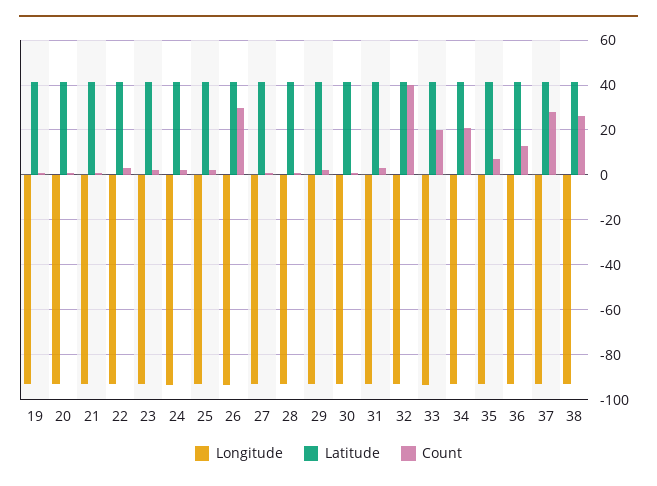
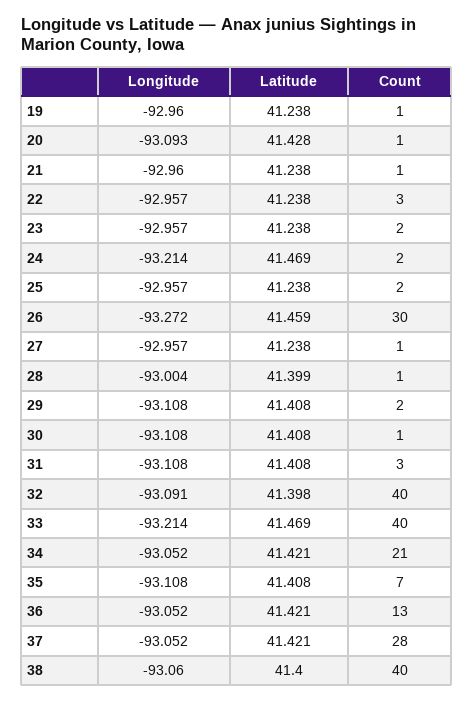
  {
    "Longitude": {
      "19": -92.96,
      "20": -93.093,
      "21": -92.96,
      "22": -92.957,
      "23": -92.957,
      "24": -93.214,
      "25": -92.957,
      "26": -93.272,
      "27": -92.957,
      "28": -93.004,
      "29": -93.108,
      "30": -93.108,
      "31": -93.108,
      "32": -93.091,
      "33": -93.214,
      "34": -93.052,
      "35": -93.108,
      "36": -93.052,
      "37": -93.052,
      "38": -93.06
    },
    "Latitude": {
      "19": 41.238,
      "20": 41.428,
      "21": 41.238,
      "22": 41.238,
      "23": 41.238,
      "24": 41.469,
      "25": 41.238,
      "26": 41.459,
      "27": 41.238,
      "28": 41.399,
      "29": 41.408,
      "30": 41.408,
      "31": 41.408,
      "32": 41.398,
      "33": 41.469,
      "34": 41.421,
      "35": 41.408,
      "36": 41.421,
      "37": 41.421,
      "38": 41.4
    },
    "Count": {
      "19": 1,
      "20": 1,
      "21": 1,
      "22": 3,
      "23": 2,
      "24": 2,
      "25": 2,
      "26": 30,
      "27": 1,
      "28": 1,
      "29": 2,
      "30": 1,
      "31": 3,
      "32": 40,
-     "33": 20,
+     "33": 40,
      "34": 21,
      "35": 7,
      "36": 13,
      "37": 28,
-     "38": 25
+     "38": 40
    }
  }

